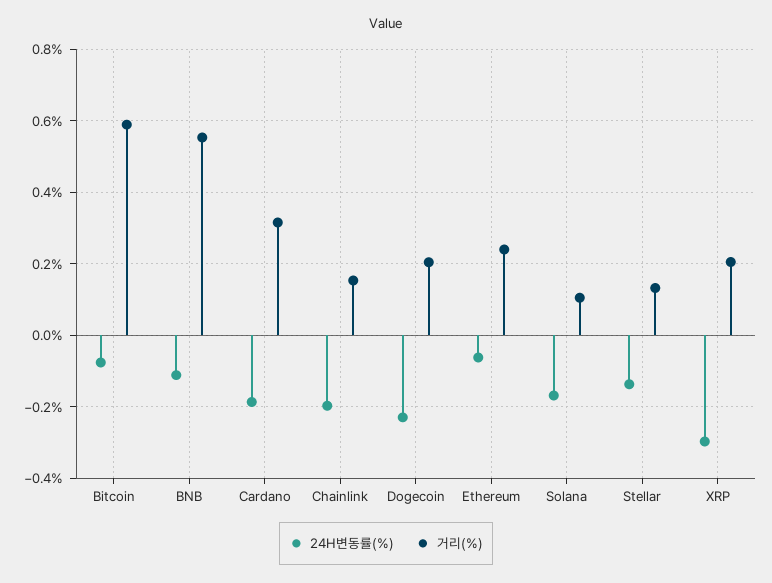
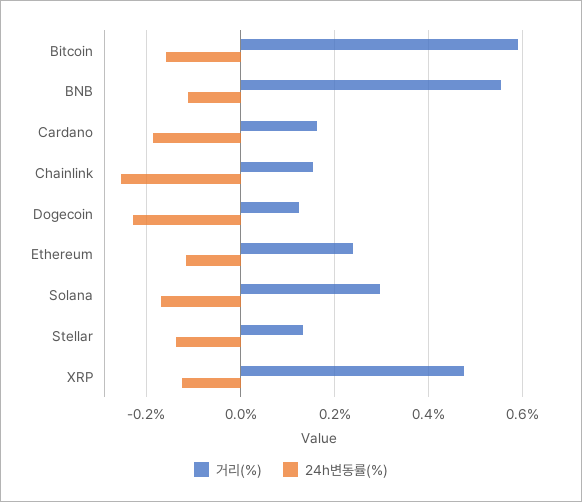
  {
    "24H변동률(%)": {
-     "Bitcoin": -0.08,
+     "Bitcoin": -0.16,
      "BNB": -0.12,
      "Cardano": -0.18,
-     "Chainlink": -0.2,
+     "Chainlink": -0.26,
      "Dogecoin": -0.22,
-     "Ethereum": -0.06,
+     "Ethereum": -0.12,
      "Solana": -0.16,
      "Stellar": -0.14,
-     "XRP": -0.3
+     "XRP": -0.12
    },
    "거리(%)": {
      "Bitcoin": 0.58,
      "BNB": 0.56,
-     "Cardano": 0.32,
+     "Cardano": 0.16,
      "Chainlink": 0.16,
-     "Dogecoin": 0.2,
+     "Dogecoin": 0.12,
      "Ethereum": 0.24,
-     "Solana": 0.1,
+     "Solana": 0.3,
      "Stellar": 0.14,
-     "XRP": 0.2
+     "XRP": 0.48
    }
  }

